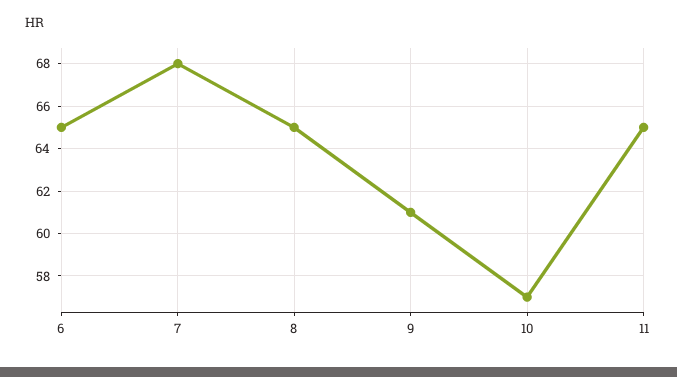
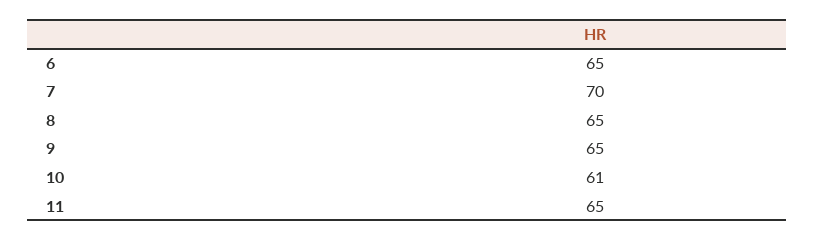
  {
    "6": 65,
-   "7": 68,
+   "7": 70,
    "8": 65,
-   "9": 61,
+   "9": 65,
-   "10": 57,
+   "10": 61,
    "11": 65
  }

